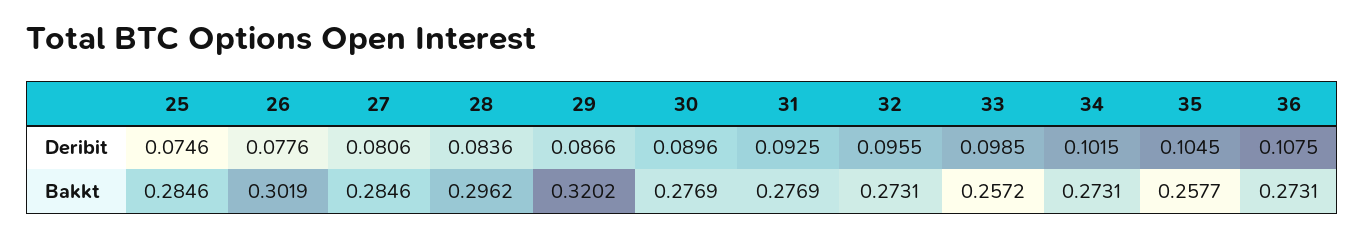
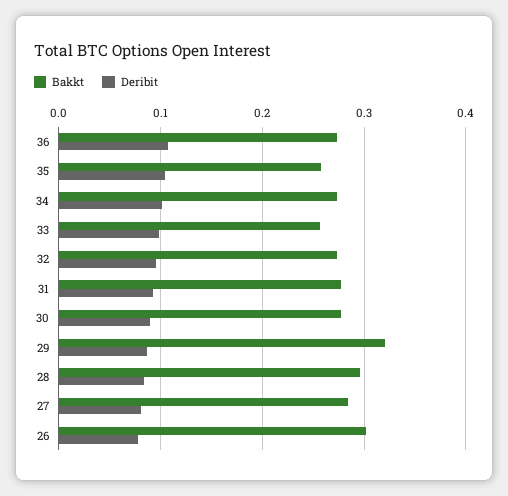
  {
    "Deribit": {
-     "25": 0.0746,
      "26": 0.0776,
      "27": 0.0806,
      "28": 0.0836,
      "29": 0.0866,
      "30": 0.0896,
      "31": 0.0925,
      "32": 0.0955,
      "33": 0.0985,
      "34": 0.1015,
      "35": 0.1045,
      "36": 0.1075
    },
    "Bakkt": {
-     "25": 0.2846,
      "26": 0.3019,
      "27": 0.2846,
      "28": 0.2962,
      "29": 0.3202,
      "30": 0.2769,
      "31": 0.2769,
      "32": 0.2731,
      "33": 0.2572,
      "34": 0.2731,
      "35": 0.2577,
      "36": 0.2731
    }
  }

